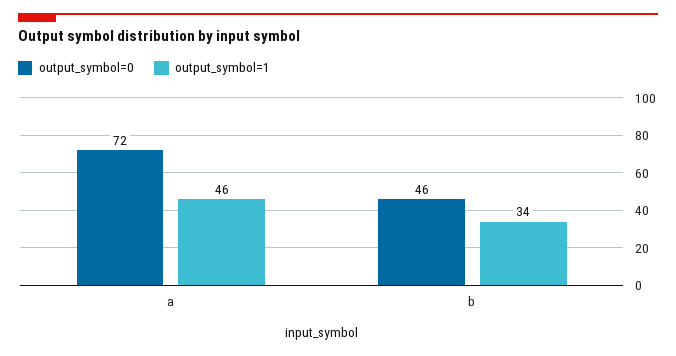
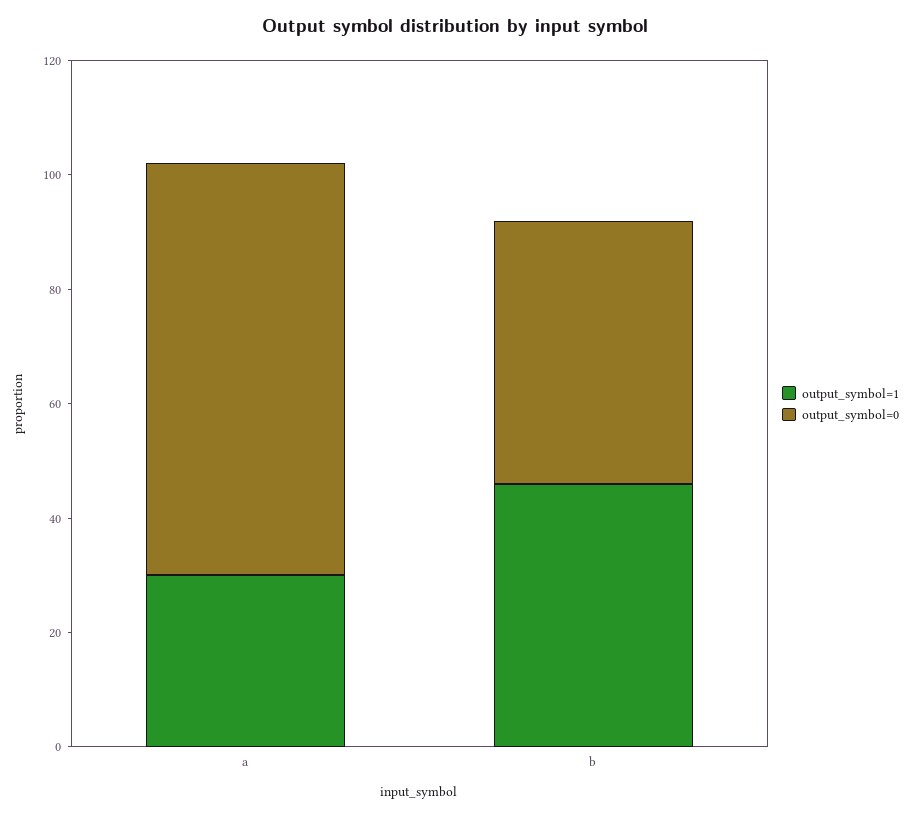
  {
    "output_symbol=0": {
      "a": 72,
      "b": 46
    },
    "output_symbol=1": {
-     "a": 46,
+     "a": 30,
-     "b": 34
+     "b": 45
    }
  }

